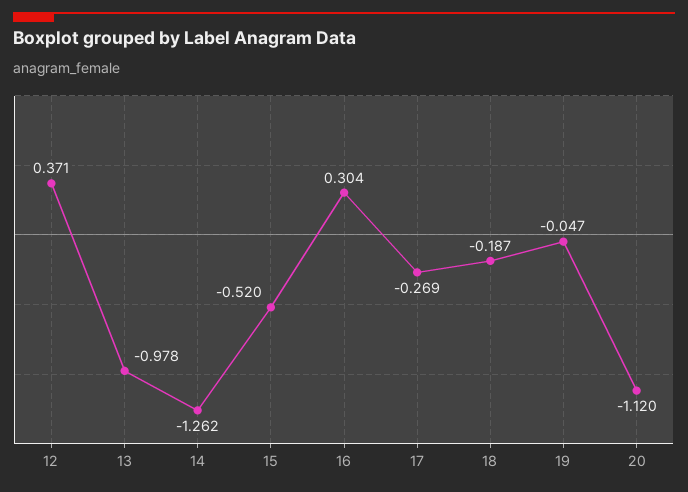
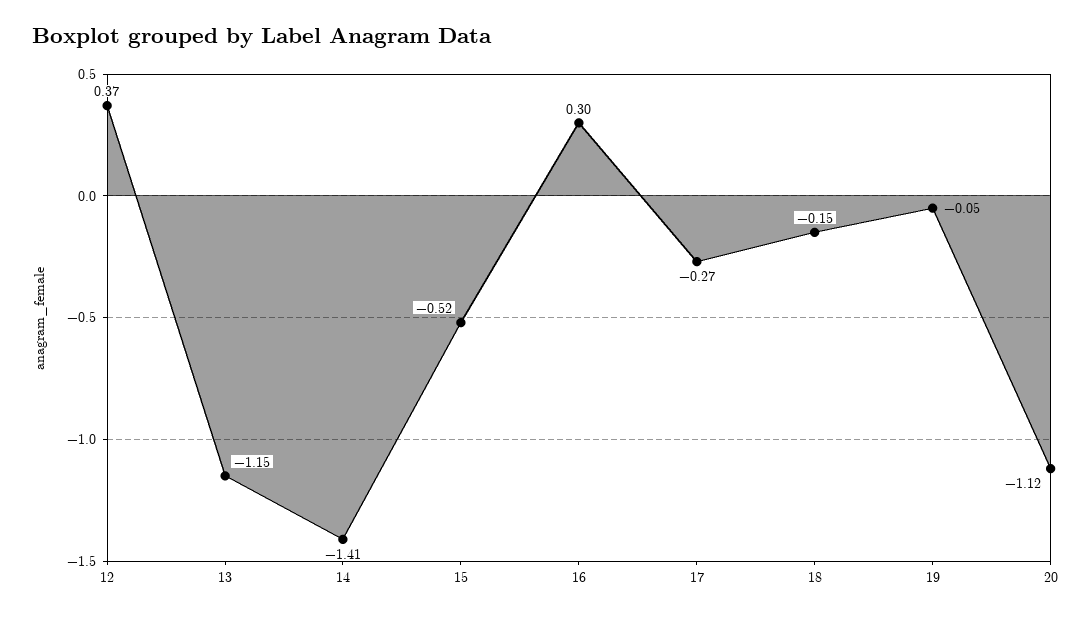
  {
    "12": 0.371,
-   "13": -0.978,
+   "13": -1.15,
-   "14": -1.262,
+   "14": -1.41,
    "15": -0.52,
    "16": 0.304,
    "17": -0.269,
-   "18": -0.187,
+   "18": -0.15,
    "19": -0.047,
    "20": -1.12
  }

